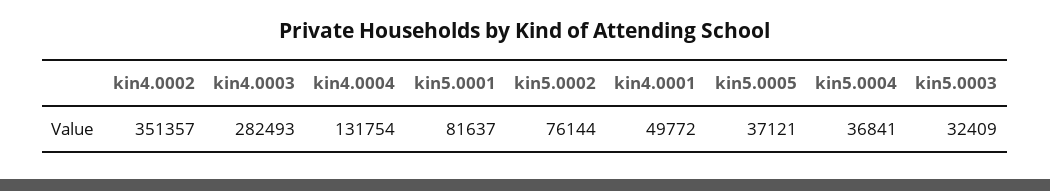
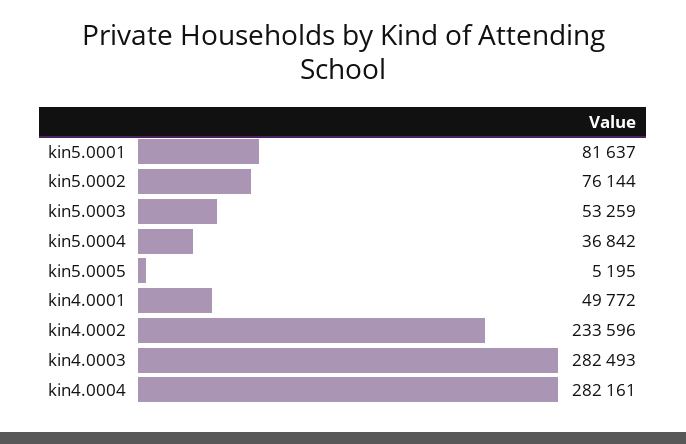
  {
-   "kin4.0002": 351357,
+   "kin4.0002": 233596,
    "kin4.0003": 282493,
-   "kin4.0004": 131754,
+   "kin4.0004": 282161,
    "kin5.0001": 81637,
    "kin5.0002": 76144,
    "kin4.0001": 49772,
-   "kin5.0005": 37121,
+   "kin5.0005": 5195,
-   "kin5.0004": 36841,
+   "kin5.0004": 36842,
-   "kin5.0003": 32409
+   "kin5.0003": 53259
  }

